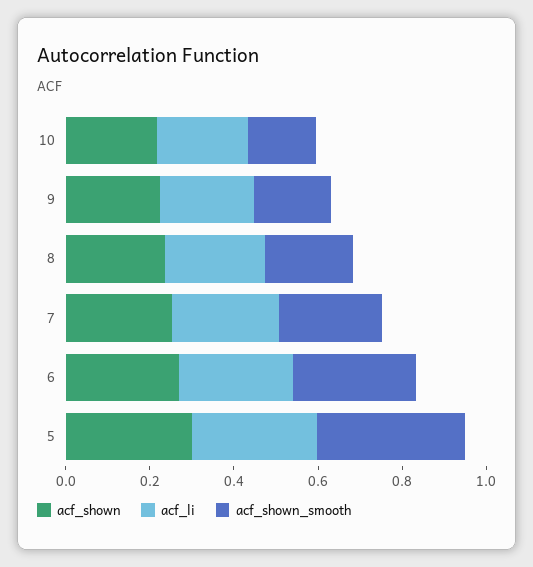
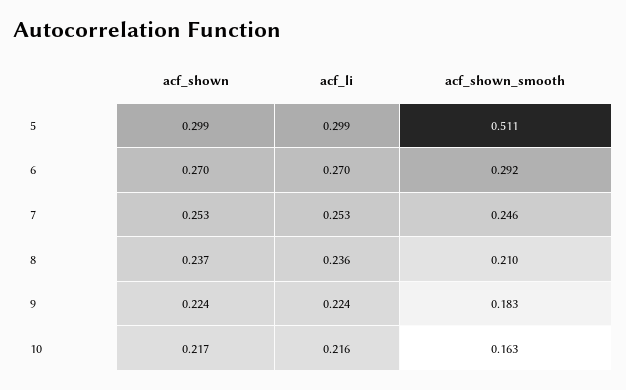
  {
    "acf_shown": {
      "10": 0.217,
      "9": 0.224,
      "8": 0.237,
      "7": 0.253,
      "6": 0.27,
      "5": 0.299
    },
    "acf_li": {
      "10": 0.216,
      "9": 0.224,
      "8": 0.236,
      "7": 0.253,
      "6": 0.27,
      "5": 0.299
    },
    "acf_shown_smooth": {
      "10": 0.163,
      "9": 0.183,
      "8": 0.21,
      "7": 0.246,
      "6": 0.292,
-     "5": 0.35
+     "5": 0.511
    }
  }

